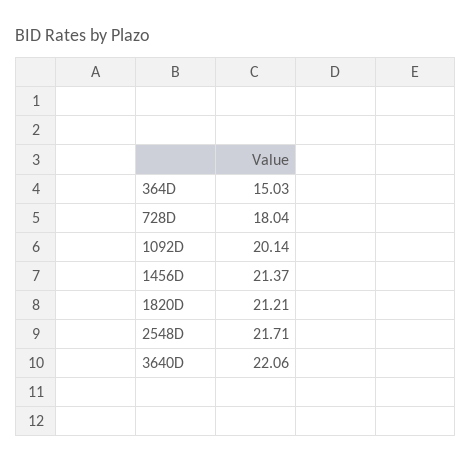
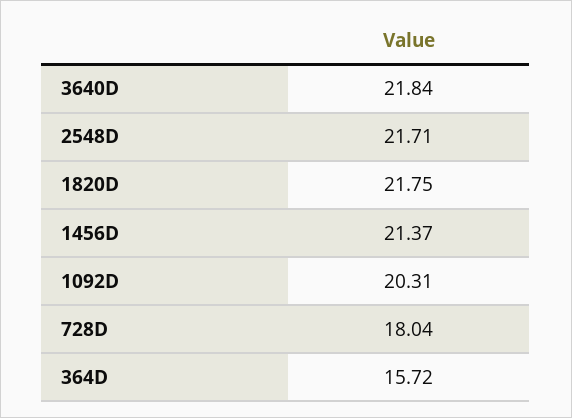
  {
-   "364D": 15.03,
+   "364D": 15.72,
    "728D": 18.04,
-   "1092D": 20.14,
+   "1092D": 20.31,
    "1456D": 21.37,
-   "1820D": 21.21,
+   "1820D": 21.75,
    "2548D": 21.71,
-   "3640D": 22.06
+   "3640D": 21.84
  }

